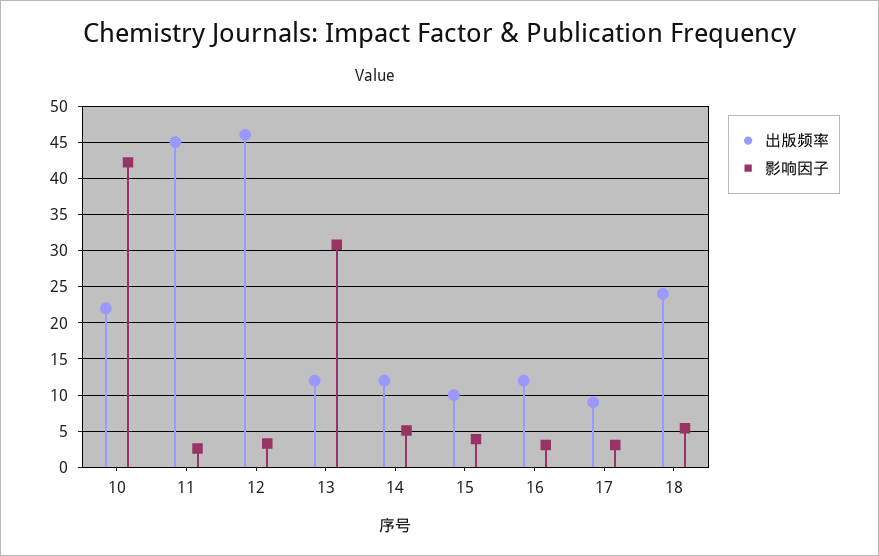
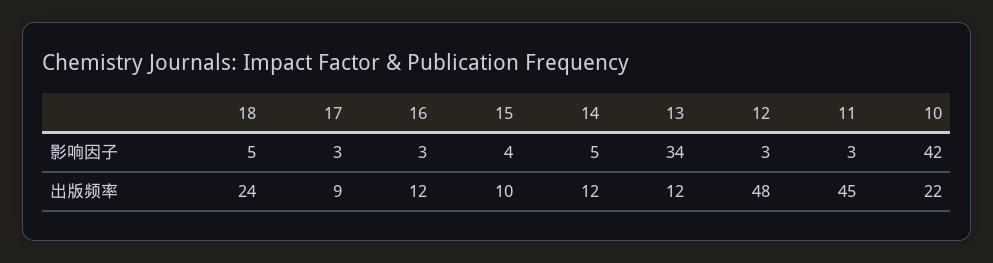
  {
    "出版频率": {
      "10": 22,
      "11": 45,
-     "12": 46,
+     "12": 48,
      "13": 12,
      "14": 12,
      "15": 10,
      "16": 12,
      "17": 9,
      "18": 24
    },
    "影响因子": {
      "10": 42,
      "11": 3,
      "12": 3,
-     "13": 31,
+     "13": 34,
      "14": 5,
      "15": 4,
      "16": 3,
      "17": 3,
      "18": 5
    }
  }

